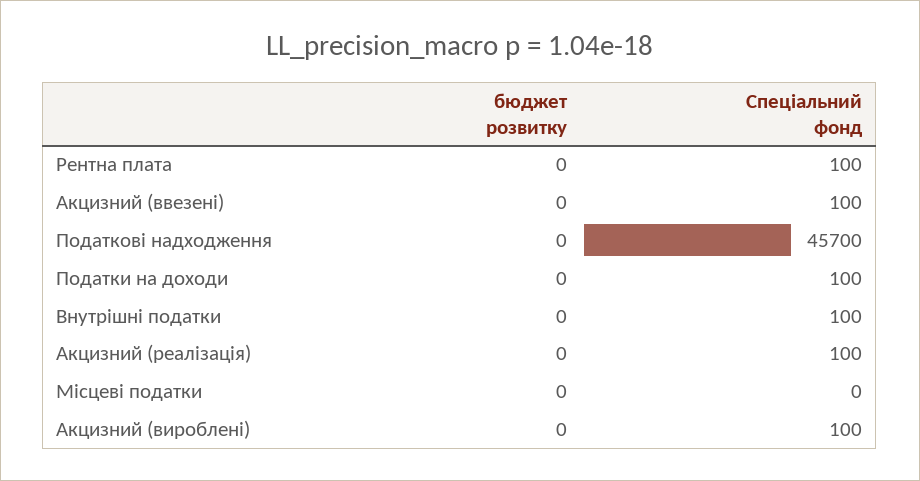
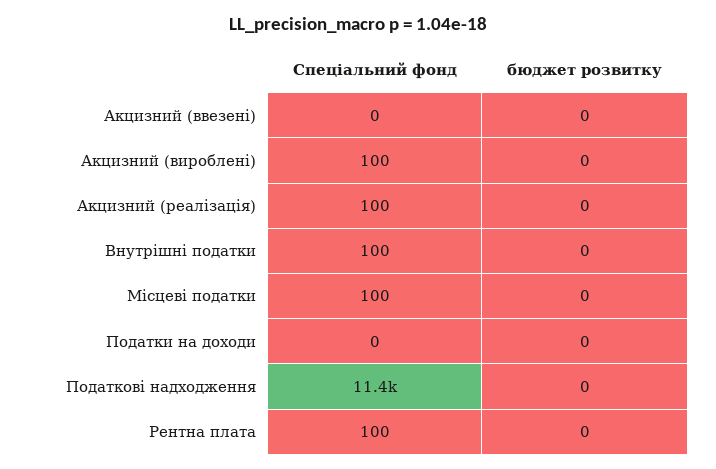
  {
    "бюджет розвитку": {
      "Рентна плата": 0,
      "Акцизний (ввезені)": 0,
      "Податкові надходження": 0,
      "Податки на доходи": 0,
      "Внутрішні податки": 0,
      "Акцизний (реалізація)": 0,
      "Місцеві податки": 0,
      "Акцизний (вироблені)": 0
    },
    "Спеціальний фонд": {
      "Рентна плата": 100,
-     "Акцизний (ввезені)": 100,
+     "Акцизний (ввезені)": 0,
-     "Податкові надходження": 45700,
+     "Податкові надходження": 11400,
-     "Податки на доходи": 100,
+     "Податки на доходи": 0,
      "Внутрішні податки": 100,
      "Акцизний (реалізація)": 100,
-     "Місцеві податки": 0,
+     "Місцеві податки": 100,
      "Акцизний (вироблені)": 100
    }
  }

